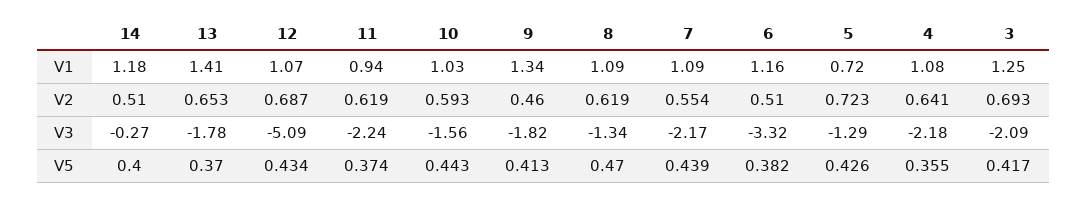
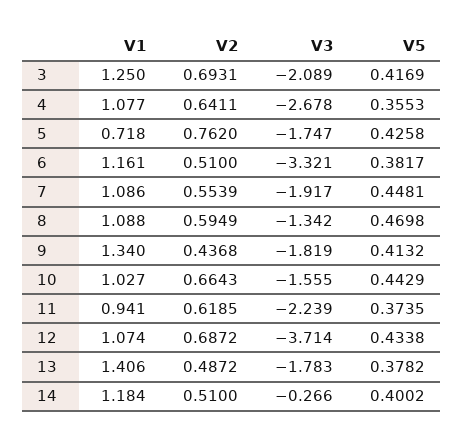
  {
    "14": {
      "V1": 1.184,
      "V2": 0.51,
      "V3": -0.266,
      "V5": 0.4002
    },
    "13": {
      "V1": 1.406,
-     "V2": 0.653,
+     "V2": 0.4872,
      "V3": -1.783,
-     "V5": 0.37
+     "V5": 0.3782
    },
    "12": {
      "V1": 1.074,
      "V2": 0.6872,
-     "V3": -5.09,
+     "V3": -3.714,
      "V5": 0.4338
    },
    "11": {
      "V1": 0.941,
      "V2": 0.6185,
      "V3": -2.239,
      "V5": 0.3735
    },
    "10": {
      "V1": 1.027,
-     "V2": 0.593,
+     "V2": 0.6643,
      "V3": -1.555,
      "V5": 0.4429
    },
    "9": {
      "V1": 1.34,
-     "V2": 0.46,
+     "V2": 0.4368,
      "V3": -1.819,
      "V5": 0.4132
    },
    "8": {
      "V1": 1.088,
-     "V2": 0.619,
+     "V2": 0.5949,
      "V3": -1.342,
      "V5": 0.4698
    },
    "7": {
      "V1": 1.086,
      "V2": 0.5539,
-     "V3": -2.17,
+     "V3": -1.917,
-     "V5": 0.439
+     "V5": 0.4481
    },
    "6": {
      "V1": 1.161,
      "V2": 0.51,
      "V3": -3.321,
      "V5": 0.3817
    },
    "5": {
      "V1": 0.718,
-     "V2": 0.723,
+     "V2": 0.762,
-     "V3": -1.29,
+     "V3": -1.747,
      "V5": 0.4258
    },
    "4": {
      "V1": 1.077,
      "V2": 0.6411,
-     "V3": -2.18,
+     "V3": -2.678,
      "V5": 0.3553
    },
    "3": {
      "V1": 1.25,
      "V2": 0.6931,
      "V3": -2.089,
      "V5": 0.4169
    }
  }

